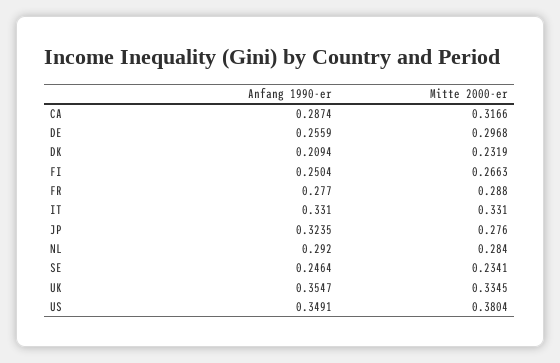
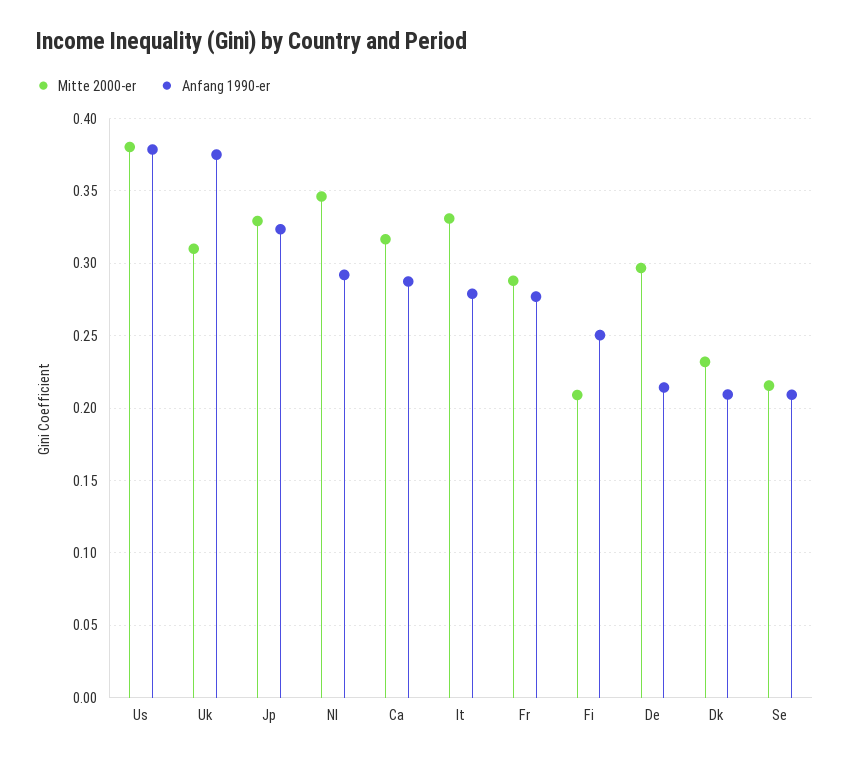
  {
    "Anfang 1990-er": {
      "CA": 0.2874,
-     "DE": 0.2559,
+     "DE": 0.215,
      "DK": 0.2094,
      "FI": 0.2504,
      "FR": 0.277,
-     "IT": 0.331,
+     "IT": 0.28,
      "JP": 0.3235,
      "NL": 0.292,
-     "SE": 0.2464,
+     "SE": 0.21,
-     "UK": 0.3547,
+     "UK": 0.375,
-     "US": 0.3491
+     "US": 0.38
    },
    "Mitte 2000-er": {
      "CA": 0.3166,
      "DE": 0.2968,
      "DK": 0.2319,
-     "FI": 0.2663,
+     "FI": 0.21,
      "FR": 0.288,
      "IT": 0.331,
-     "JP": 0.276,
+     "JP": 0.33,
-     "NL": 0.284,
+     "NL": 0.345,
-     "SE": 0.2341,
+     "SE": 0.215,
-     "UK": 0.3345,
+     "UK": 0.31,
      "US": 0.3804
    }
  }

